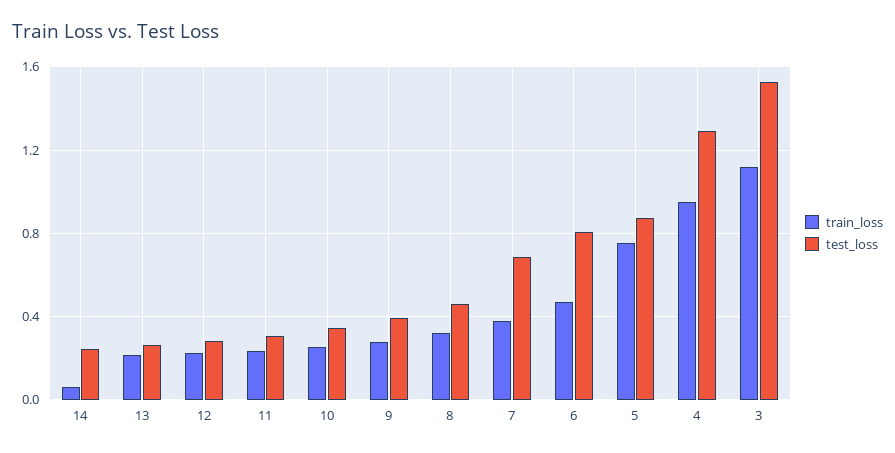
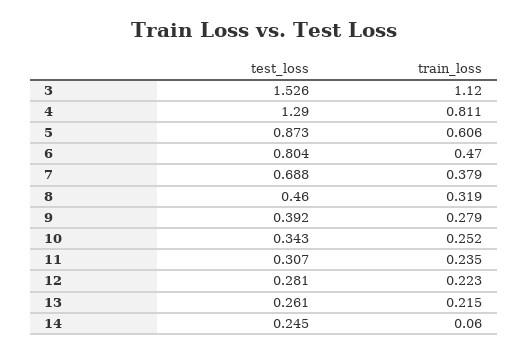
  {
    "train_loss": {
      "14": 0.06,
      "13": 0.215,
      "12": 0.223,
      "11": 0.235,
      "10": 0.252,
      "9": 0.279,
      "8": 0.319,
      "7": 0.379,
      "6": 0.47,
-     "5": 0.75,
+     "5": 0.606,
-     "4": 0.95,
+     "4": 0.811,
      "3": 1.12
    },
    "test_loss": {
      "14": 0.245,
      "13": 0.261,
      "12": 0.281,
      "11": 0.307,
      "10": 0.343,
      "9": 0.392,
      "8": 0.46,
      "7": 0.688,
      "6": 0.804,
      "5": 0.873,
      "4": 1.29,
      "3": 1.526
    }
  }

